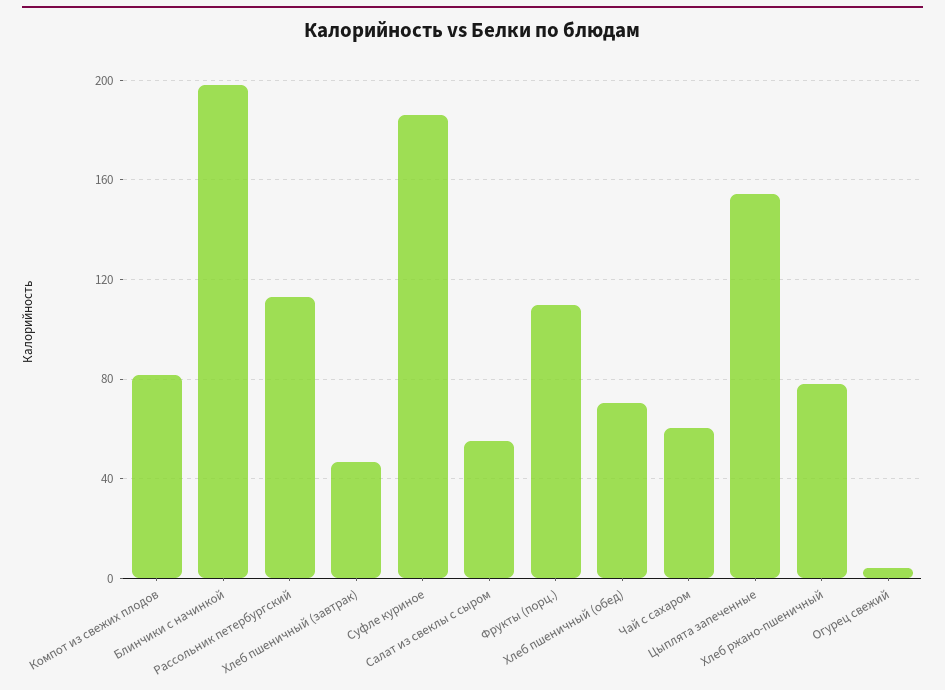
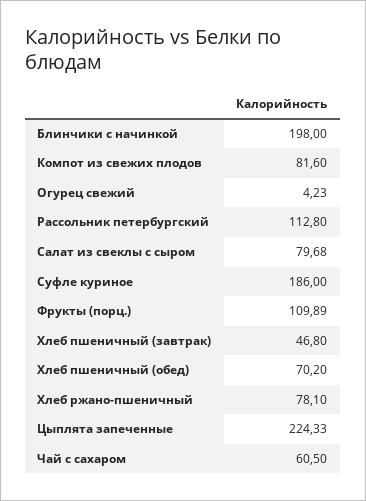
  {
    "Компот из свежих плодов": 81.6,
    "Блинчики с начинкой": 198,
    "Рассольник петербургский": 112.8,
    "Хлеб пшеничный (завтрак)": 46.8,
    "Суфле куриное": 186,
-   "Салат из свеклы с сыром": 55,
+   "Салат из свеклы с сыром": 79.68,
    "Фрукты (порц.)": 109.89,
    "Хлеб пшеничный (обед)": 70.2,
    "Чай с сахаром": 60.5,
-   "Цыплята запеченные": 155,
+   "Цыплята запеченные": 224.33,
    "Хлеб ржано-пшеничный": 78.1,
    "Огурец свежий": 4.23
  }

